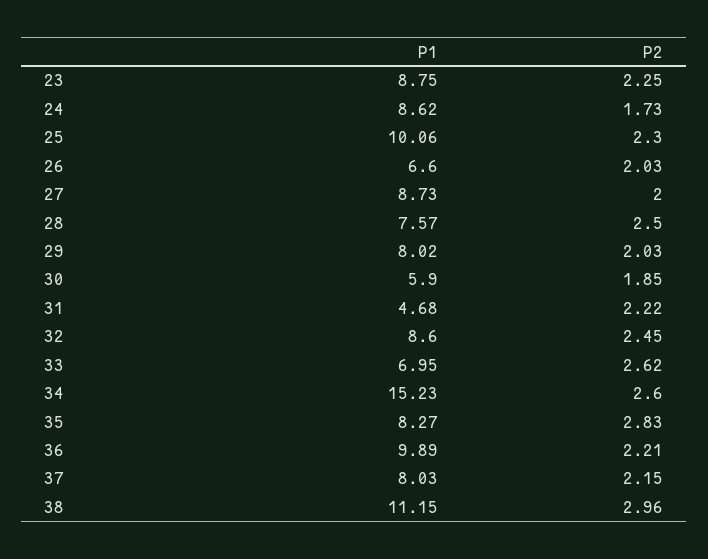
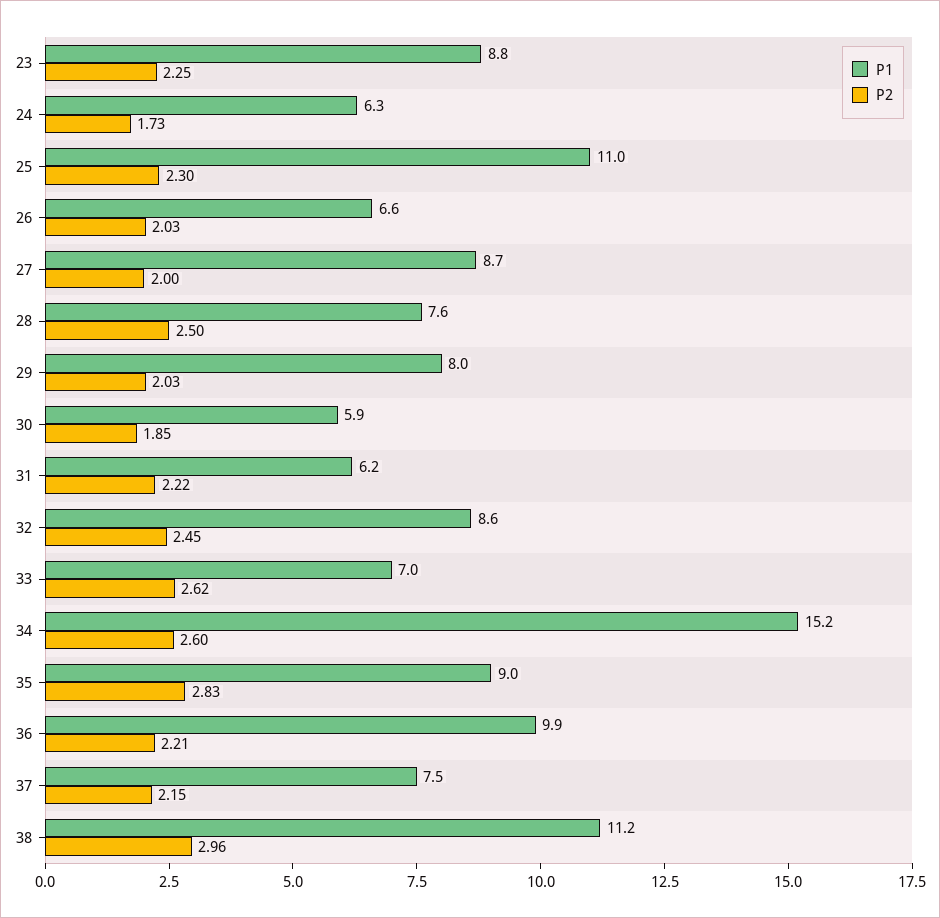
  {
    "P1": {
      "23": 8.75,
-     "24": 8.62,
+     "24": 6.3,
-     "25": 10.06,
+     "25": 11,
      "26": 6.6,
      "27": 8.73,
      "28": 7.57,
      "29": 8.02,
      "30": 5.9,
-     "31": 4.68,
+     "31": 6.2,
      "32": 8.6,
      "33": 6.95,
      "34": 15.23,
-     "35": 8.27,
+     "35": 9,
      "36": 9.89,
-     "37": 8.03,
+     "37": 7.5,
      "38": 11.15
    },
    "P2": {
      "23": 2.25,
      "24": 1.73,
      "25": 2.3,
      "26": 2.03,
      "27": 2,
      "28": 2.5,
      "29": 2.03,
      "30": 1.85,
      "31": 2.22,
      "32": 2.45,
      "33": 2.62,
      "34": 2.6,
      "35": 2.83,
      "36": 2.21,
      "37": 2.15,
      "38": 2.96
    }
  }

